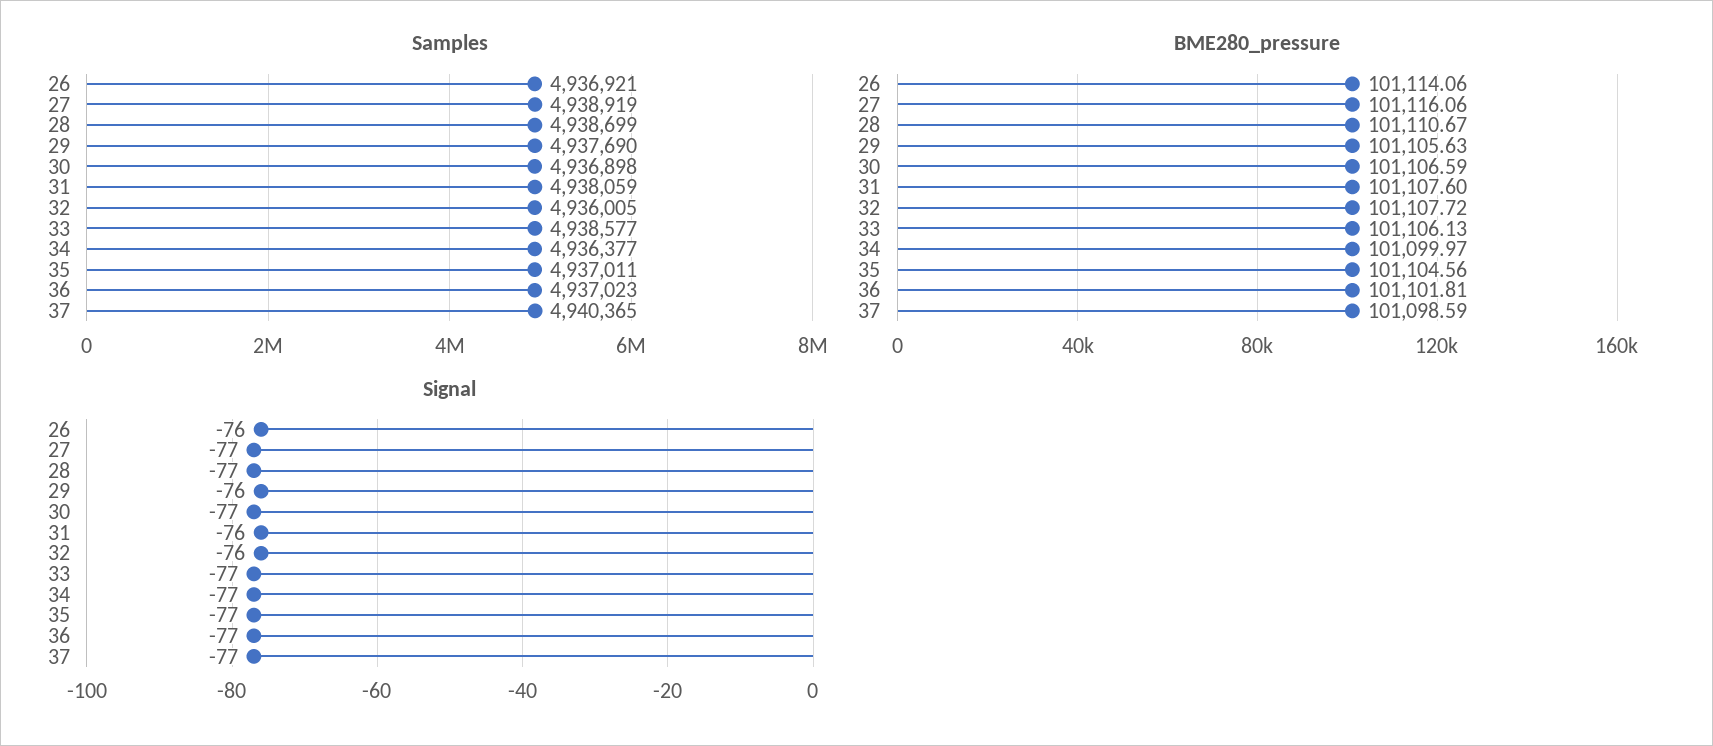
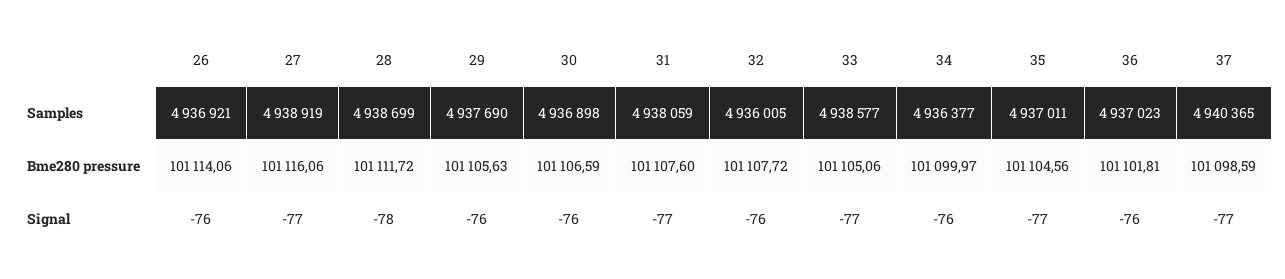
  {
    "Samples": {
      "26": 4936921,
      "27": 4938919,
      "28": 4938699,
      "29": 4937690,
      "30": 4936898,
      "31": 4938059,
      "32": 4936005,
      "33": 4938577,
      "34": 4936377,
      "35": 4937011,
      "36": 4937023,
      "37": 4940365
    },
    "BME280_pressure": {
      "26": 101114.06,
      "27": 101116.06,
-     "28": 101110.67,
+     "28": 101111.72,
      "29": 101105.63,
      "30": 101106.59,
      "31": 101107.6,
      "32": 101107.72,
-     "33": 101106.13,
+     "33": 101105.06,
      "34": 101099.97,
      "35": 101104.56,
      "36": 101101.81,
      "37": 101098.59
    },
    "Signal": {
      "26": -76,
      "27": -77,
-     "28": -77,
+     "28": -78,
      "29": -76,
-     "30": -77,
+     "30": -76,
-     "31": -76,
+     "31": -77,
      "32": -76,
      "33": -77,
-     "34": -77,
+     "34": -76,
      "35": -77,
-     "36": -77,
+     "36": -76,
      "37": -77
    }
  }

